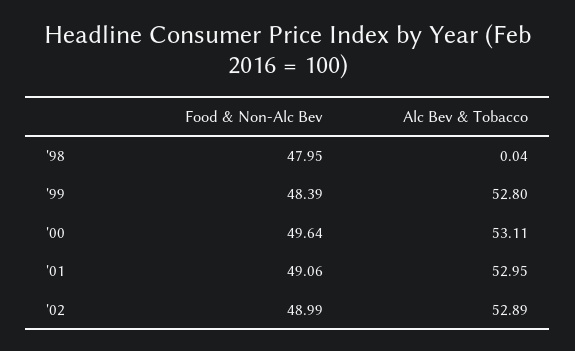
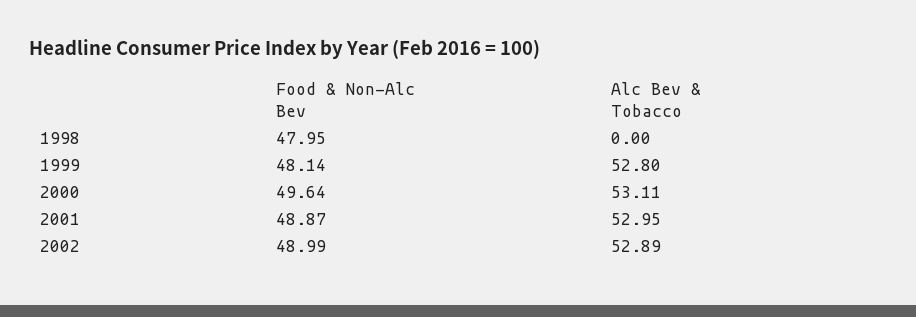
  {
    "Food & Non-Alc Bev": {
      "'98": 47.95,
-     "'99": 48.39,
+     "'99": 48.14,
      "'00": 49.64,
-     "'01": 49.06,
+     "'01": 48.87,
      "'02": 48.99
    },
    "Alc Bev & Tobacco": {
-     "'98": 0.04,
+     "'98": 0,
      "'99": 52.8,
      "'00": 53.11,
      "'01": 52.95,
      "'02": 52.89
    }
  }

